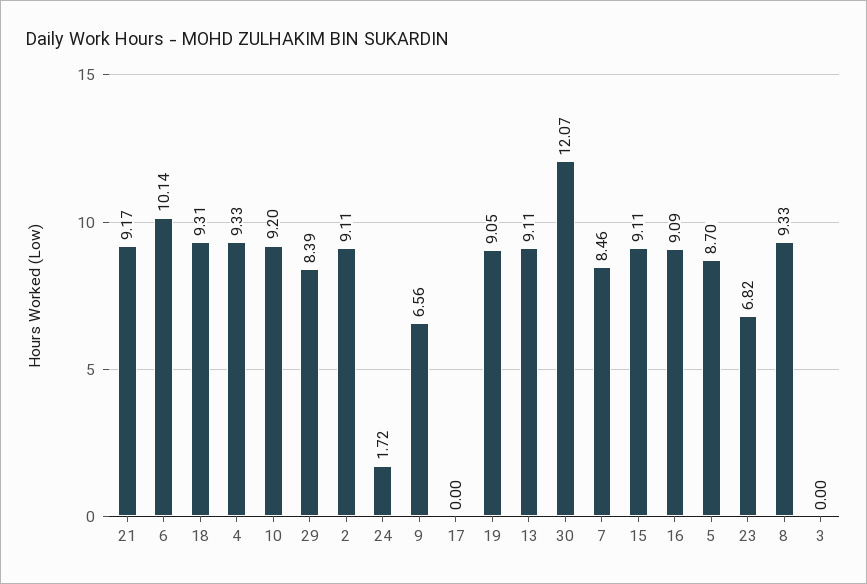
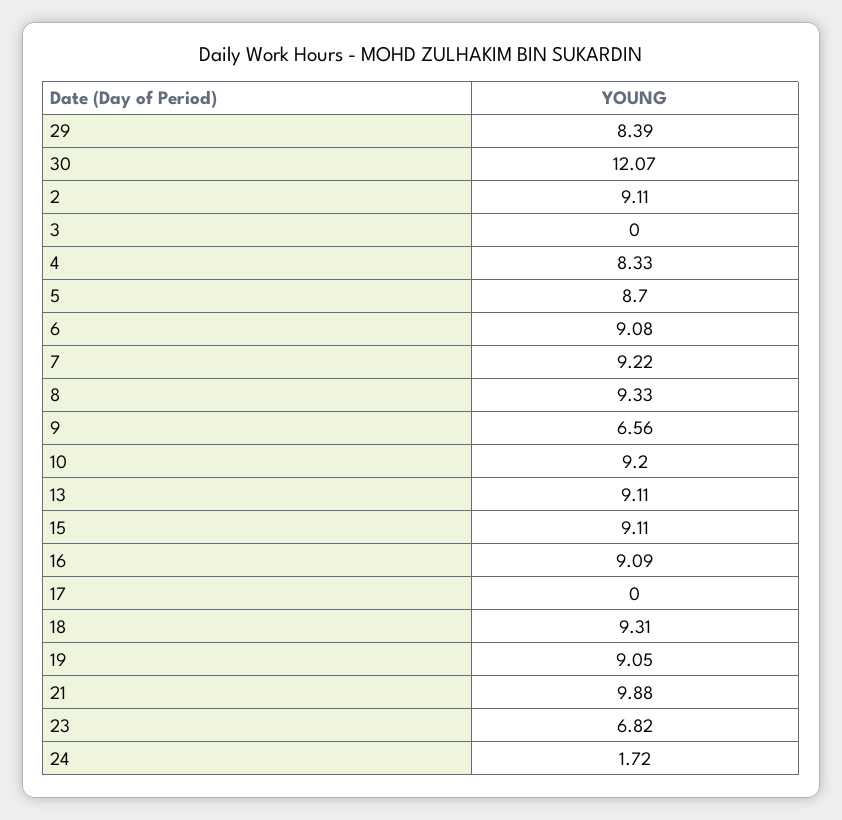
  {
-   "21": 9.17,
+   "21": 9.88,
-   "6": 10.14,
+   "6": 9.08,
    "18": 9.31,
-   "4": 9.33,
+   "4": 8.33,
    "10": 9.2,
    "29": 8.39,
    "2": 9.11,
    "24": 1.72,
    "9": 6.56,
    "17": 0,
    "19": 9.05,
    "13": 9.11,
    "30": 12.07,
-   "7": 8.46,
+   "7": 9.22,
    "15": 9.11,
    "16": 9.09,
    "5": 8.7,
    "23": 6.82,
    "8": 9.33,
    "3": 0
  }

